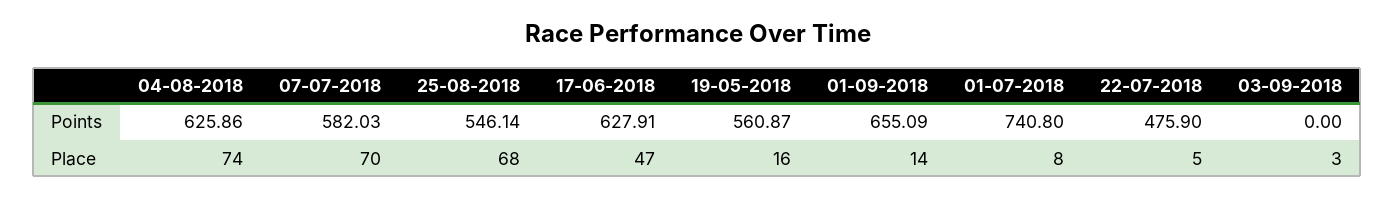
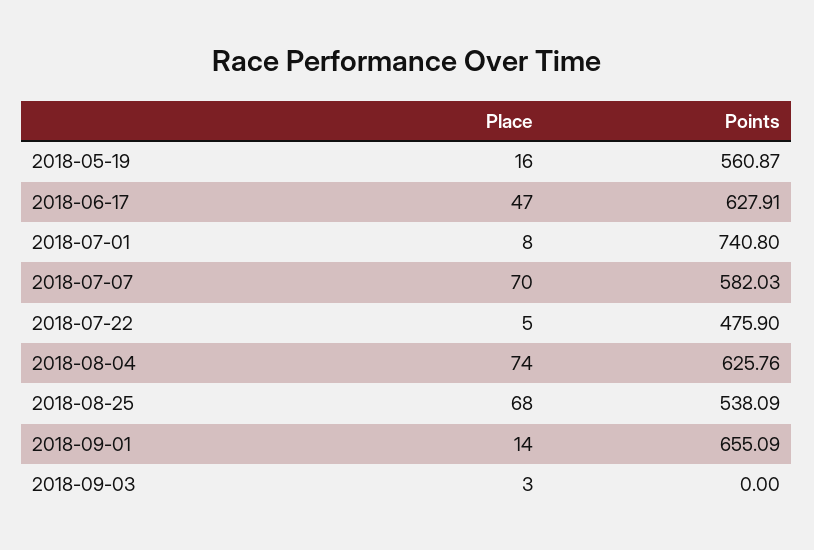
  {
    "04-08-2018": {
-     "Points": 625.86,
+     "Points": 625.76,
      "Place": 74
    },
    "07-07-2018": {
      "Points": 582.03,
      "Place": 70
    },
    "25-08-2018": {
-     "Points": 546.14,
+     "Points": 538.09,
      "Place": 68
    },
    "17-06-2018": {
      "Points": 627.91,
      "Place": 47
    },
    "19-05-2018": {
      "Points": 560.87,
      "Place": 16
    },
    "01-09-2018": {
      "Points": 655.09,
      "Place": 14
    },
    "01-07-2018": {
      "Points": 740.8,
      "Place": 8
    },
    "22-07-2018": {
      "Points": 475.9,
      "Place": 5
    },
    "03-09-2018": {
      "Points": 0,
      "Place": 3
    }
  }

